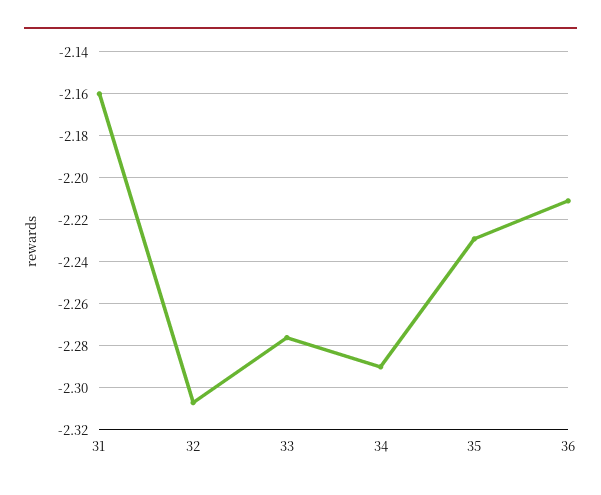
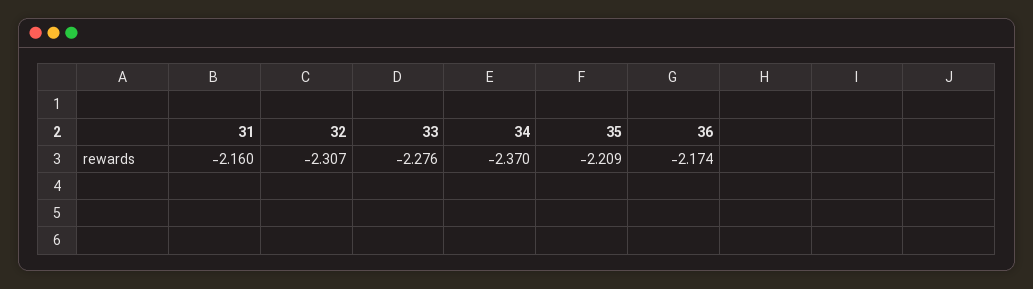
  {
    "31": -2.16,
    "32": -2.307,
    "33": -2.276,
-   "34": -2.29,
+   "34": -2.37,
-   "35": -2.23,
+   "35": -2.209,
-   "36": -2.21
+   "36": -2.174
  }

